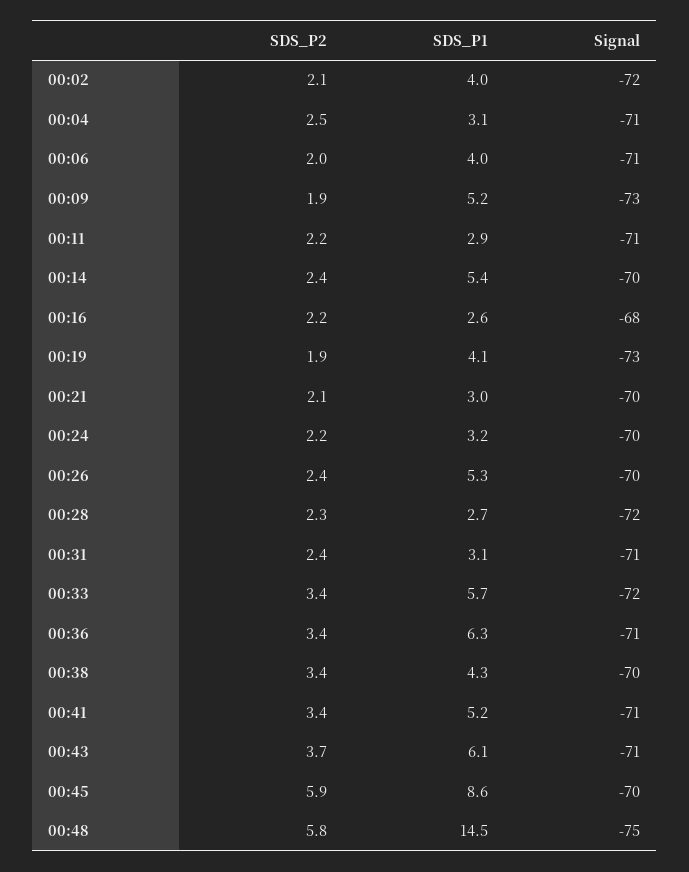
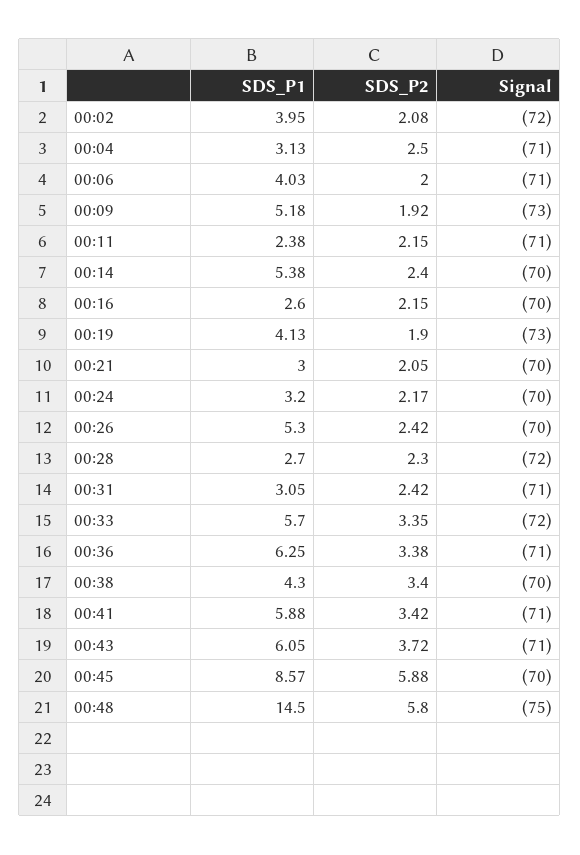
  {
    "SDS_P2": {
      "00:02": 2.08,
      "00:04": 2.5,
      "00:06": 2,
      "00:09": 1.92,
      "00:11": 2.15,
      "00:14": 2.4,
      "00:16": 2.15,
      "00:19": 1.9,
      "00:21": 2.05,
      "00:24": 2.17,
      "00:26": 2.42,
      "00:28": 2.3,
      "00:31": 2.42,
      "00:33": 3.35,
      "00:36": 3.38,
      "00:38": 3.4,
      "00:41": 3.42,
      "00:43": 3.72,
      "00:45": 5.88,
      "00:48": 5.8
    },
    "SDS_P1": {
      "00:02": 3.95,
      "00:04": 3.13,
      "00:06": 4.03,
      "00:09": 5.18,
-     "00:11": 2.9,
+     "00:11": 2.38,
      "00:14": 5.38,
      "00:16": 2.6,
      "00:19": 4.13,
      "00:21": 3,
      "00:24": 3.2,
      "00:26": 5.3,
      "00:28": 2.7,
      "00:31": 3.05,
      "00:33": 5.7,
      "00:36": 6.25,
      "00:38": 4.3,
-     "00:41": 5.2,
+     "00:41": 5.88,
      "00:43": 6.05,
      "00:45": 8.57,
      "00:48": 14.5
    },
    "Signal": {
      "00:02": -72,
      "00:04": -71,
      "00:06": -71,
      "00:09": -73,
      "00:11": -71,
      "00:14": -70,
-     "00:16": -68,
+     "00:16": -70,
      "00:19": -73,
      "00:21": -70,
      "00:24": -70,
      "00:26": -70,
      "00:28": -72,
      "00:31": -71,
      "00:33": -72,
      "00:36": -71,
      "00:38": -70,
      "00:41": -71,
      "00:43": -71,
      "00:45": -70,
      "00:48": -75
    }
  }

